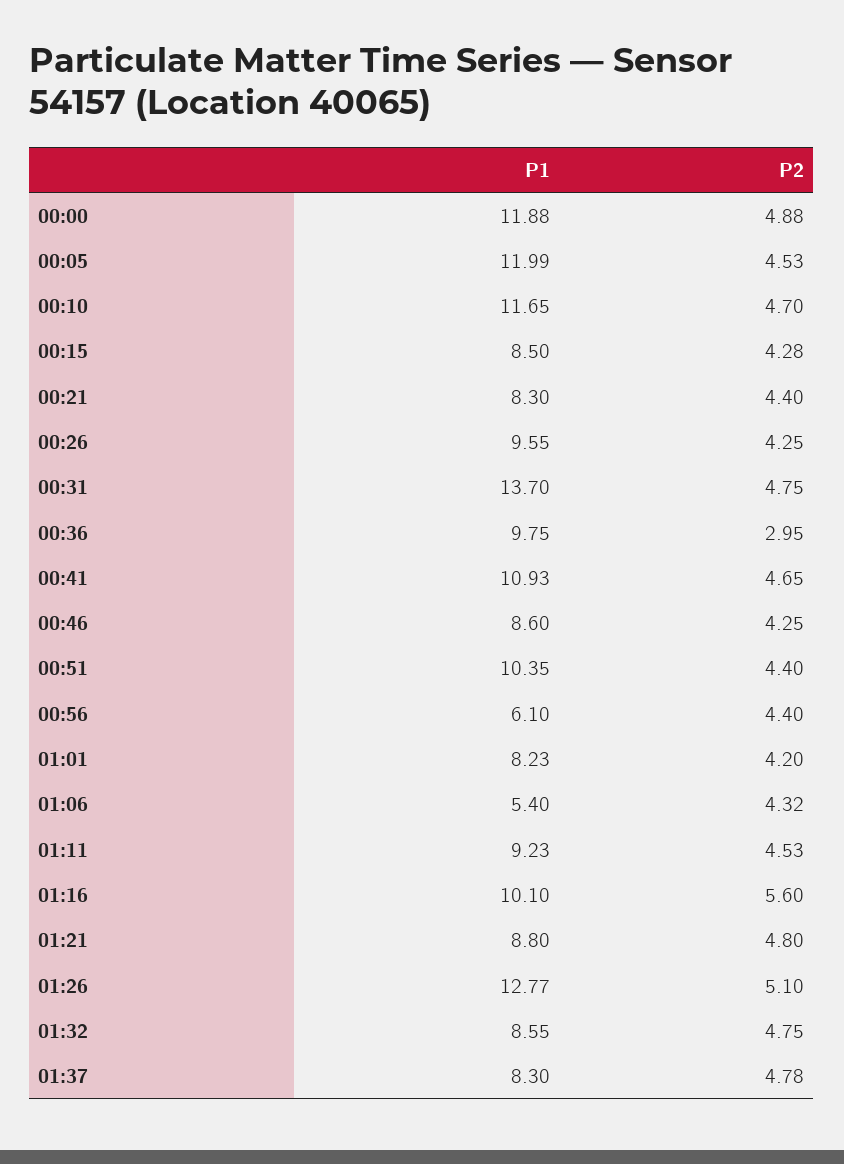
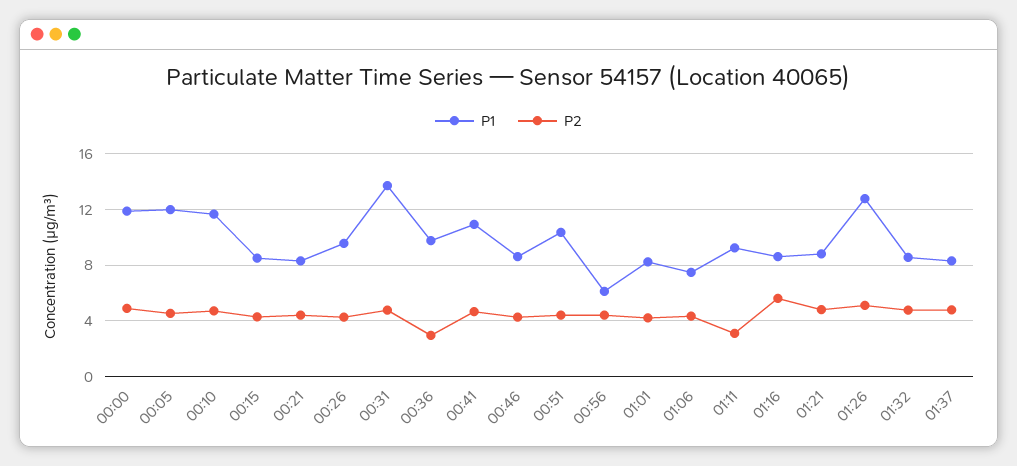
  {
    "P1": {
      "00:00": 11.88,
      "00:05": 11.99,
      "00:10": 11.65,
      "00:15": 8.5,
      "00:21": 8.3,
      "00:26": 9.55,
      "00:31": 13.7,
      "00:36": 9.75,
      "00:41": 10.93,
      "00:46": 8.6,
      "00:51": 10.35,
      "00:56": 6.1,
      "01:01": 8.23,
-     "01:06": 5.4,
+     "01:06": 7.5,
      "01:11": 9.23,
-     "01:16": 10.1,
+     "01:16": 8.5,
      "01:21": 8.8,
      "01:26": 12.77,
      "01:32": 8.55,
      "01:37": 8.3
    },
    "P2": {
      "00:00": 4.88,
      "00:05": 4.53,
      "00:10": 4.7,
      "00:15": 4.28,
      "00:21": 4.4,
      "00:26": 4.25,
      "00:31": 4.75,
      "00:36": 2.95,
      "00:41": 4.65,
      "00:46": 4.25,
      "00:51": 4.4,
      "00:56": 4.4,
      "01:01": 4.2,
      "01:06": 4.32,
-     "01:11": 4.53,
+     "01:11": 3,
      "01:16": 5.6,
      "01:21": 4.8,
      "01:26": 5.1,
      "01:32": 4.75,
      "01:37": 4.78
    }
  }

